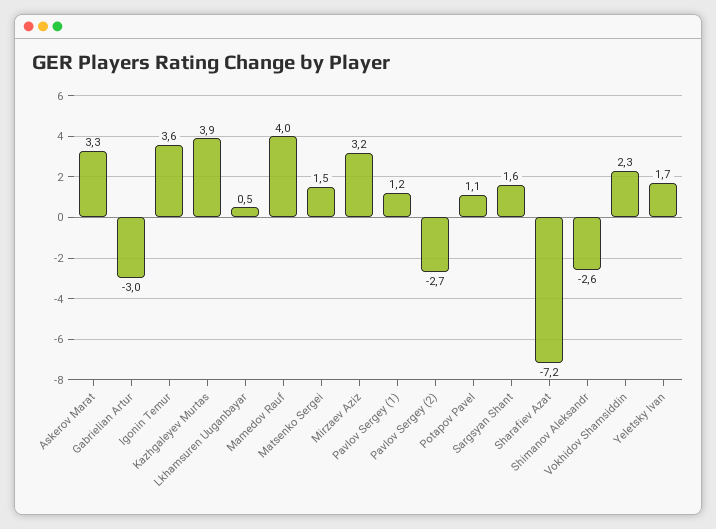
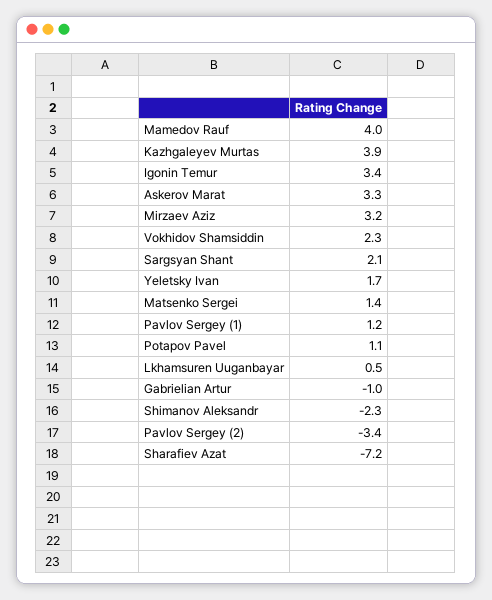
  {
    "Askerov Marat": 3.3,
-   "Gabrielian Artur": -3,
+   "Gabrielian Artur": -1,
-   "Igonin Temur": 3.6,
+   "Igonin Temur": 3.4,
    "Kazhgaleyev Murtas": 3.9,
    "Lkhamsuren Uuganbayar": 0.5,
    "Mamedov Rauf": 4,
-   "Matsenko Sergei": 1.5,
+   "Matsenko Sergei": 1.4,
    "Mirzaev Aziz": 3.2,
    "Pavlov Sergey (1)": 1.2,
-   "Pavlov Sergey (2)": -2.7,
+   "Pavlov Sergey (2)": -3.4,
    "Potapov Pavel": 1.1,
-   "Sargsyan Shant": 1.6,
+   "Sargsyan Shant": 2.1,
    "Sharafiev Azat": -7.2,
-   "Shimanov Aleksandr": -2.6,
+   "Shimanov Aleksandr": -2.3,
    "Vokhidov Shamsiddin": 2.3,
    "Yeletsky Ivan": 1.7
  }

